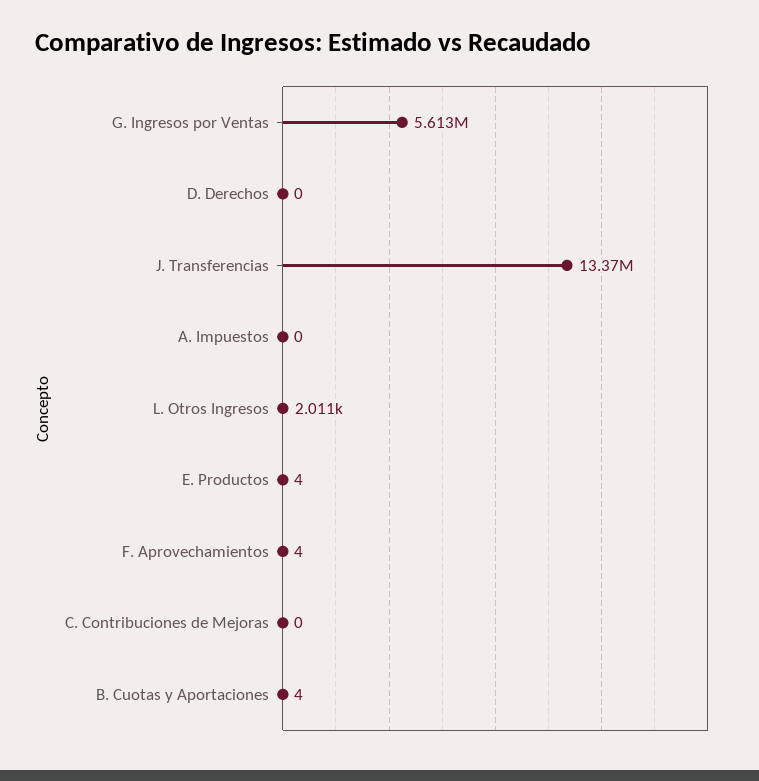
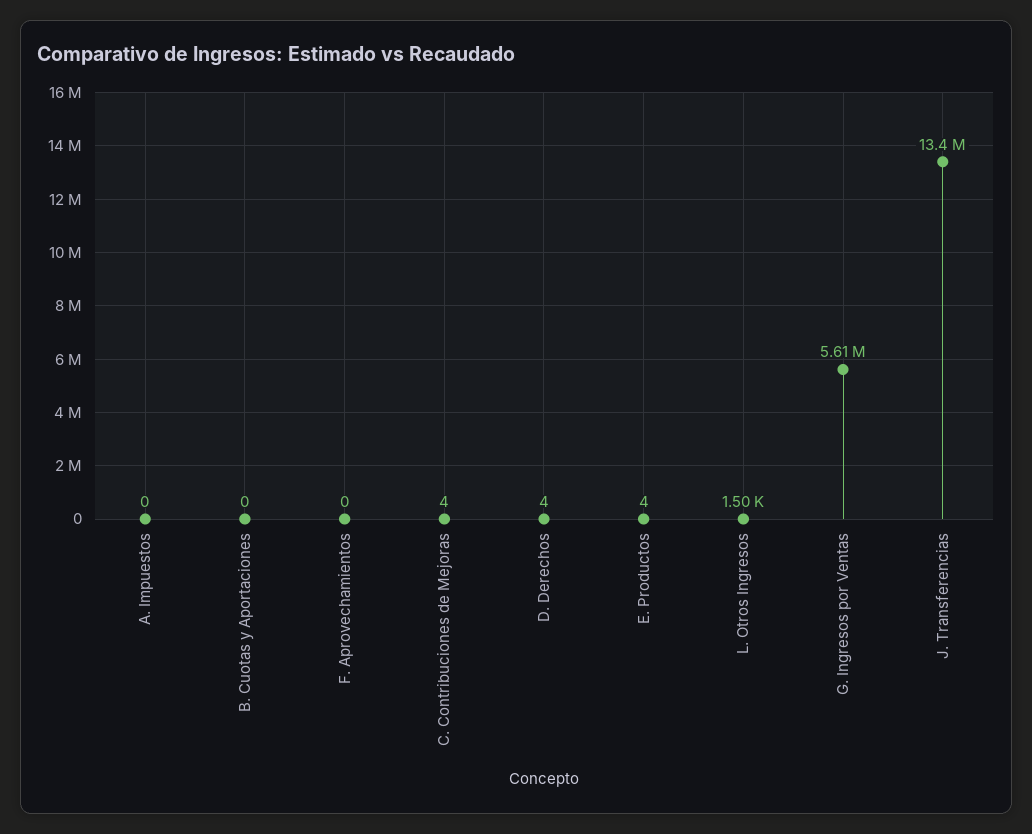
  {
    "G. Ingresos por Ventas": 5613000,
-   "D. Derechos": 0,
+   "D. Derechos": 4,
    "J. Transferencias": 13370000,
    "A. Impuestos": 0,
-   "L. Otros Ingresos": 2011,
+   "L. Otros Ingresos": 1500,
    "E. Productos": 4,
-   "F. Aprovechamientos": 4,
+   "F. Aprovechamientos": 0,
-   "C. Contribuciones de Mejoras": 0,
+   "C. Contribuciones de Mejoras": 4,
-   "B. Cuotas y Aportaciones": 4
+   "B. Cuotas y Aportaciones": 0
  }

